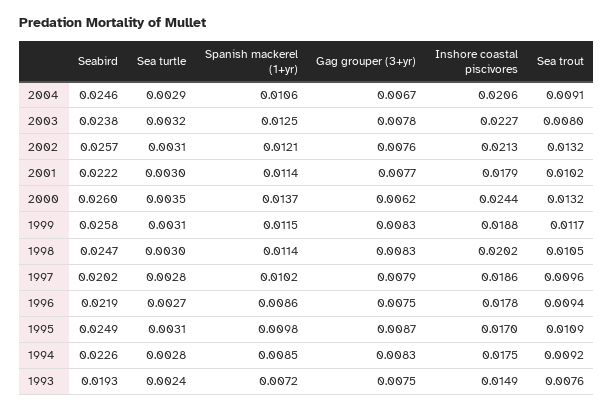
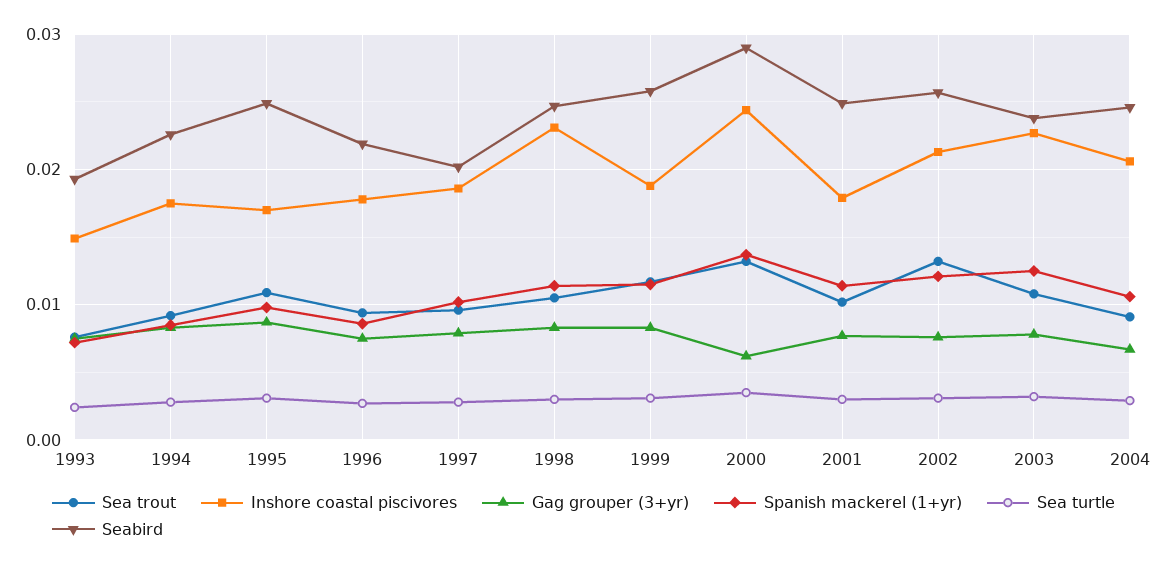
  {
    "Seabird": {
      "2004": 0.0246,
      "2003": 0.0238,
      "2002": 0.0257,
-     "2001": 0.0222,
+     "2001": 0.025,
-     "2000": 0.026,
+     "2000": 0.029,
      "1999": 0.0258,
      "1998": 0.0247,
      "1997": 0.0202,
      "1996": 0.0219,
      "1995": 0.0249,
      "1994": 0.0226,
      "1993": 0.0193
    },
    "Sea turtle": {
      "2004": 0.0029,
      "2003": 0.0032,
      "2002": 0.0031,
      "2001": 0.003,
      "2000": 0.0035,
      "1999": 0.0031,
      "1998": 0.003,
      "1997": 0.0028,
      "1996": 0.0027,
      "1995": 0.0031,
      "1994": 0.0028,
      "1993": 0.0024
    },
    "Spanish mackerel (1+yr)": {
      "2004": 0.0106,
      "2003": 0.0125,
      "2002": 0.0121,
      "2001": 0.0114,
      "2000": 0.0137,
      "1999": 0.0115,
      "1998": 0.0114,
      "1997": 0.0102,
      "1996": 0.0086,
      "1995": 0.0098,
      "1994": 0.0085,
      "1993": 0.0072
    },
    "Gag grouper (3+yr)": {
      "2004": 0.0067,
      "2003": 0.0078,
      "2002": 0.0076,
      "2001": 0.0077,
      "2000": 0.0062,
      "1999": 0.0083,
      "1998": 0.0083,
      "1997": 0.0079,
      "1996": 0.0075,
      "1995": 0.0087,
      "1994": 0.0083,
      "1993": 0.0075
    },
    "Inshore coastal piscivores": {
      "2004": 0.0206,
      "2003": 0.0227,
      "2002": 0.0213,
      "2001": 0.0179,
      "2000": 0.0244,
      "1999": 0.0188,
-     "1998": 0.0202,
+     "1998": 0.023,
      "1997": 0.0186,
      "1996": 0.0178,
      "1995": 0.017,
      "1994": 0.0175,
      "1993": 0.0149
    },
    "Sea trout": {
      "2004": 0.0091,
-     "2003": 0.008,
+     "2003": 0.011,
      "2002": 0.0132,
      "2001": 0.0102,
      "2000": 0.0132,
      "1999": 0.0117,
      "1998": 0.0105,
      "1997": 0.0096,
      "1996": 0.0094,
      "1995": 0.0109,
      "1994": 0.0092,
      "1993": 0.0076
    }
  }

